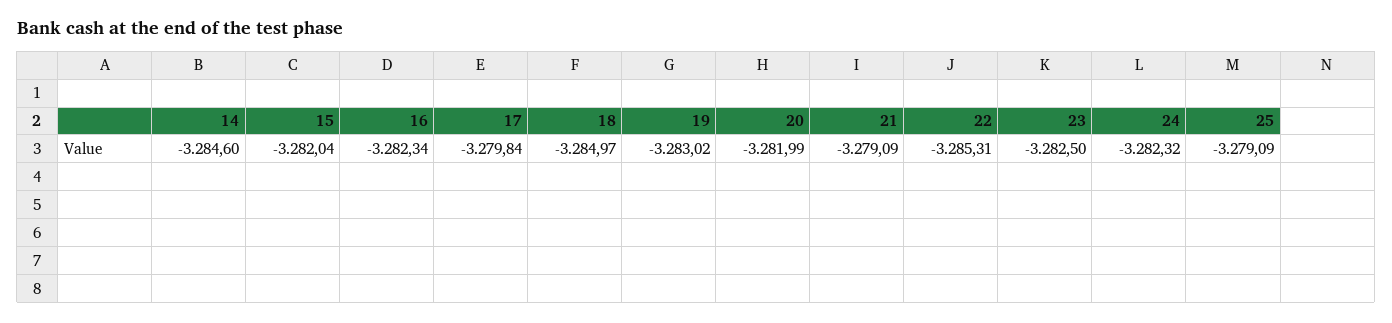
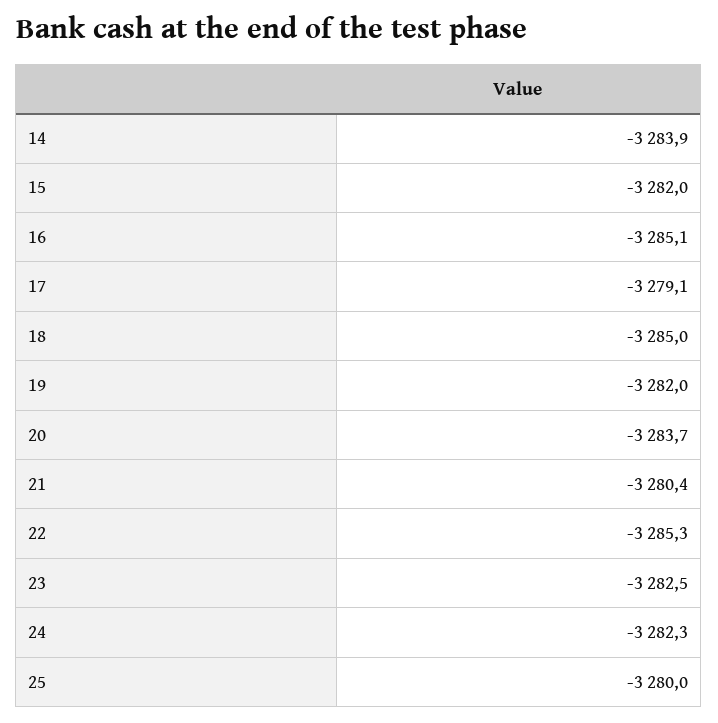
  {
-   "14": -3284.6,
+   "14": -3283.9,
    "15": -3282.04,
-   "16": -3282.34,
+   "16": -3285.1,
-   "17": -3279.84,
+   "17": -3279.1,
    "18": -3284.97,
-   "19": -3283.02,
+   "19": -3282,
-   "20": -3281.99,
+   "20": -3283.7,
-   "21": -3279.09,
+   "21": -3280.4,
    "22": -3285.31,
    "23": -3282.5,
    "24": -3282.32,
-   "25": -3279.09
+   "25": -3280
  }

